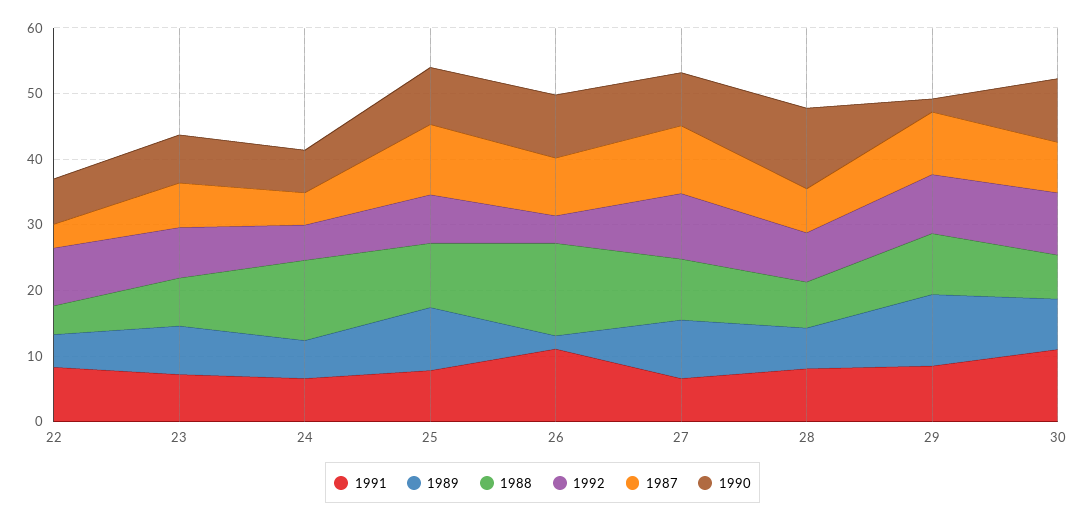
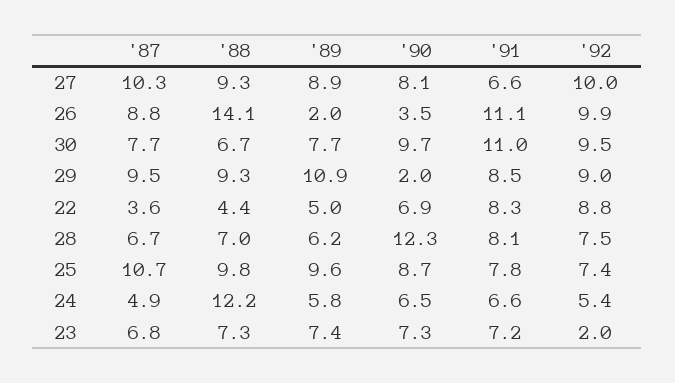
  {
    "1991": {
      "22": 8.3,
      "23": 7.2,
      "24": 6.6,
      "25": 7.8,
      "26": 11.1,
      "27": 6.6,
      "28": 8.1,
      "29": 8.5,
      "30": 11
    },
    "1989": {
      "22": 5,
      "23": 7.4,
      "24": 5.8,
      "25": 9.6,
      "26": 2,
      "27": 8.9,
      "28": 6.2,
      "29": 10.9,
      "30": 7.7
    },
    "1988": {
      "22": 4.4,
      "23": 7.3,
      "24": 12.2,
      "25": 9.8,
      "26": 14.1,
      "27": 9.3,
      "28": 7,
      "29": 9.3,
      "30": 6.7
    },
    "1992": {
      "22": 8.8,
-     "23": 8,
+     "23": 2,
      "24": 5.4,
      "25": 7.4,
-     "26": 4,
+     "26": 9.9,
      "27": 10,
      "28": 7.5,
      "29": 9,
      "30": 9.5
    },
    "1987": {
      "22": 3.6,
      "23": 6.8,
      "24": 4.9,
      "25": 10.7,
      "26": 8.8,
      "27": 10.3,
      "28": 6.7,
      "29": 9.5,
      "30": 7.7
    },
    "1990": {
      "22": 6.9,
      "23": 7.3,
      "24": 6.5,
      "25": 8.7,
-     "26": 10,
+     "26": 3.5,
      "27": 8.1,
      "28": 12.3,
      "29": 2,
      "30": 9.7
    }
  }

